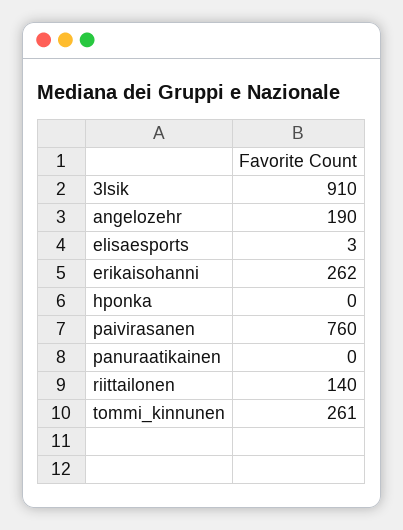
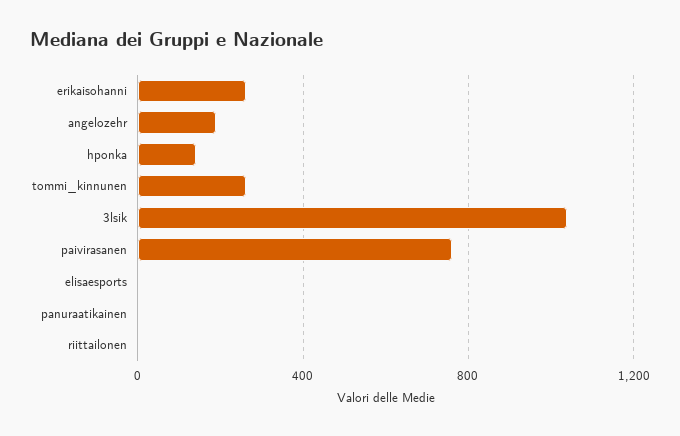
  {
-   "3lsik": 910,
+   "3lsik": 1050,
    "angelozehr": 190,
    "elisaesports": 3,
    "erikaisohanni": 262,
-   "hponka": 0,
+   "hponka": 150,
    "paivirasanen": 760,
    "panuraatikainen": 0,
-   "riittailonen": 140,
+   "riittailonen": 0,
    "tommi_kinnunen": 261
  }

